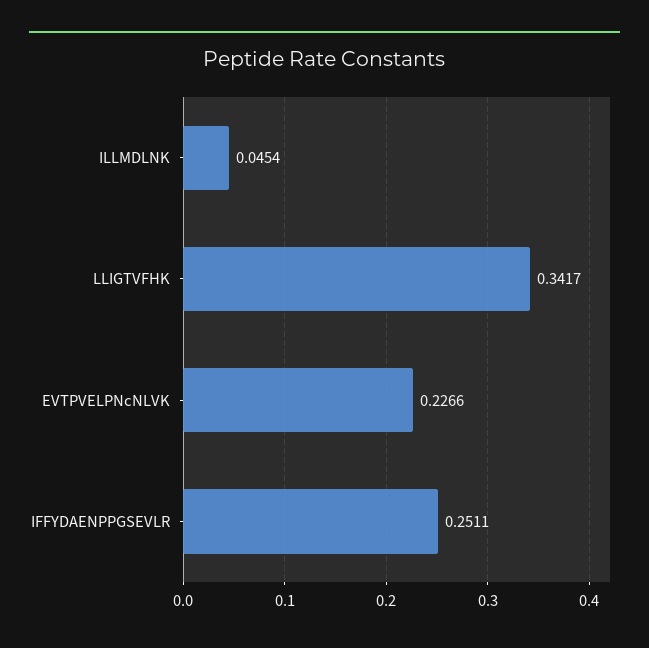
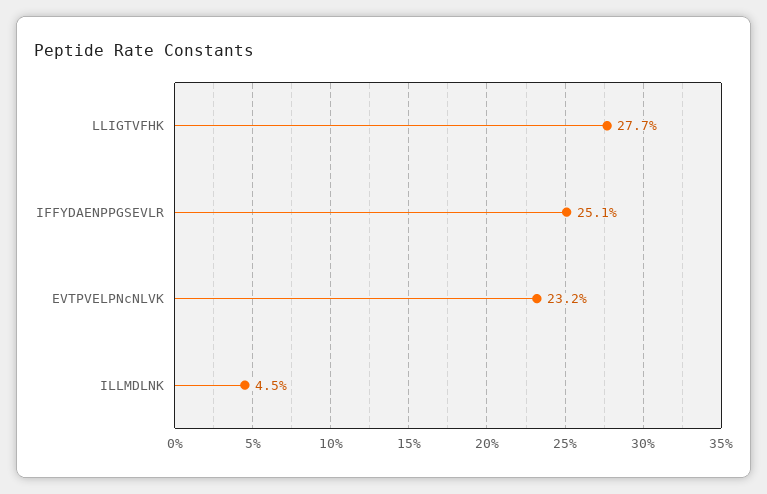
  {
    "ILLMDLNK": 0.0454,
-   "LLIGTVFHK": 0.3417,
+   "LLIGTVFHK": 0.277,
-   "EVTPVELPNcNLVK": 0.2266,
+   "EVTPVELPNcNLVK": 0.232,
    "IFFYDAENPPGSEVLR": 0.2511
  }

